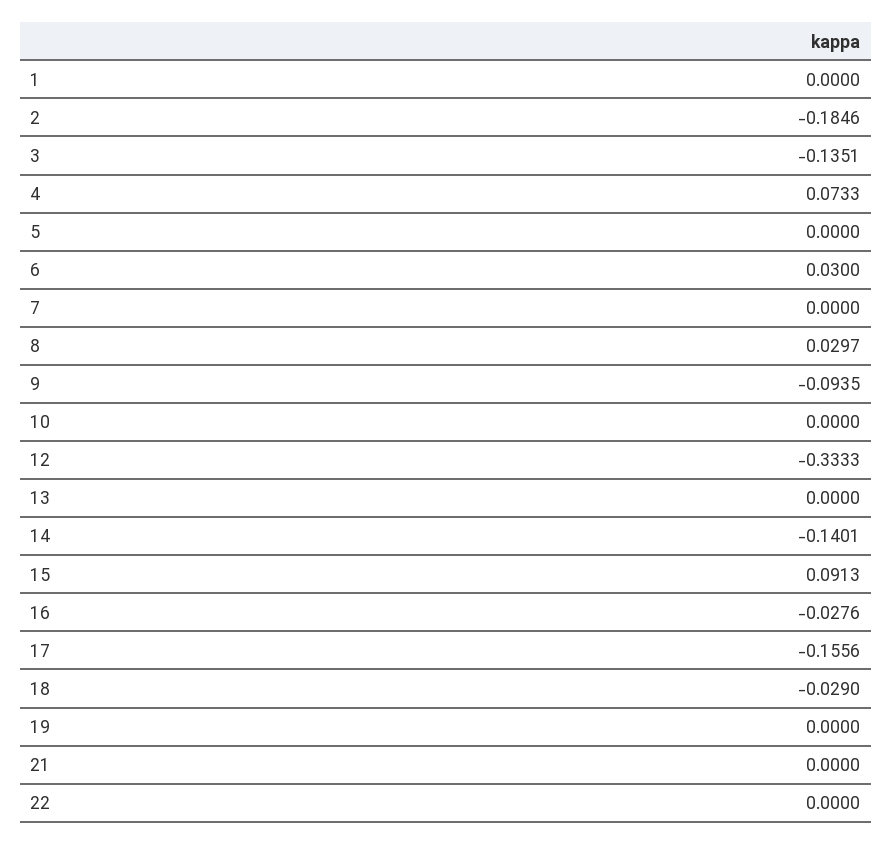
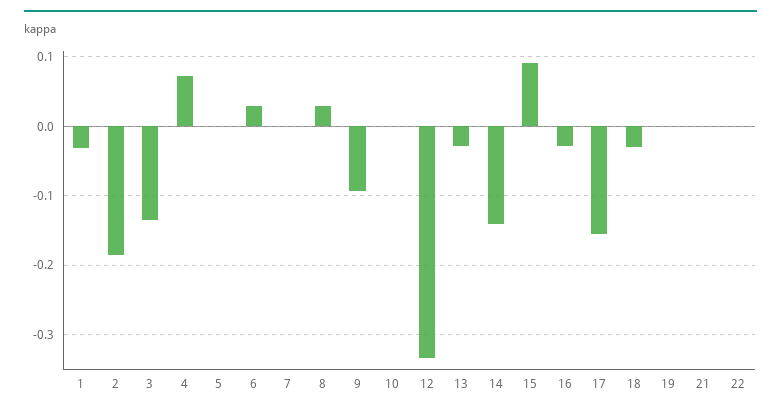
  {
-   "1": 0,
+   "1": -0.03,
    "2": -0.1846,
    "3": -0.1351,
    "4": 0.0733,
    "5": 0,
    "6": 0.03,
    "7": 0,
    "8": 0.0297,
    "9": -0.0935,
    "10": 0,
    "12": -0.3333,
-   "13": 0,
+   "13": -0.03,
    "14": -0.1401,
    "15": 0.0913,
    "16": -0.0276,
    "17": -0.1556,
    "18": -0.029,
    "19": 0,
    "21": 0,
    "22": 0
  }

